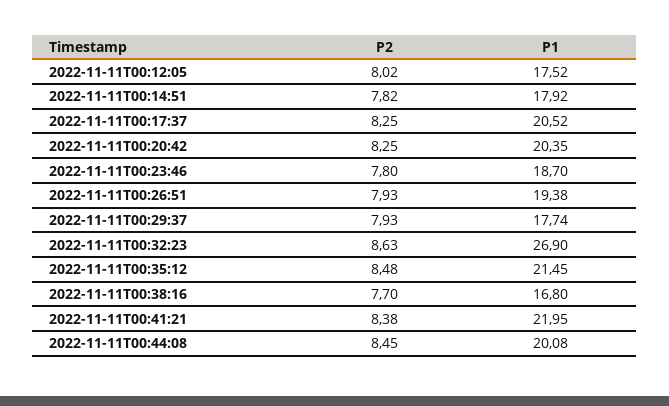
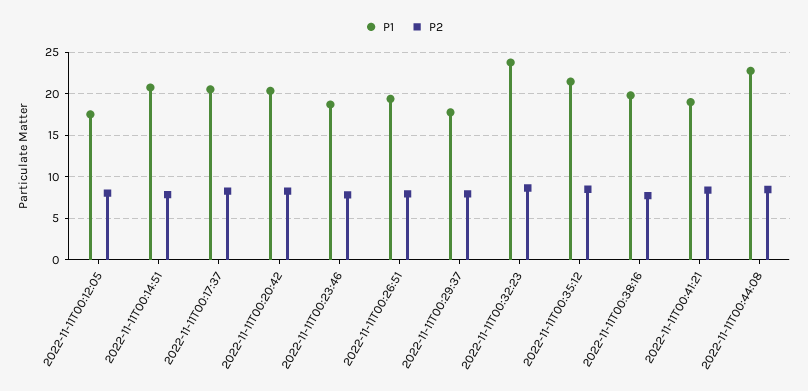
  {
    "P2": {
      "2022-11-11T00:12:05": 8.02,
      "2022-11-11T00:14:51": 7.82,
      "2022-11-11T00:17:37": 8.25,
      "2022-11-11T00:20:42": 8.25,
      "2022-11-11T00:23:46": 7.8,
      "2022-11-11T00:26:51": 7.93,
      "2022-11-11T00:29:37": 7.93,
      "2022-11-11T00:32:23": 8.63,
      "2022-11-11T00:35:12": 8.48,
      "2022-11-11T00:38:16": 7.7,
      "2022-11-11T00:41:21": 8.38,
      "2022-11-11T00:44:08": 8.45
    },
    "P1": {
      "2022-11-11T00:12:05": 17.52,
-     "2022-11-11T00:14:51": 17.92,
+     "2022-11-11T00:14:51": 21,
      "2022-11-11T00:17:37": 20.52,
      "2022-11-11T00:20:42": 20.35,
      "2022-11-11T00:23:46": 18.7,
      "2022-11-11T00:26:51": 19.38,
      "2022-11-11T00:29:37": 17.74,
-     "2022-11-11T00:32:23": 26.9,
+     "2022-11-11T00:32:23": 24,
      "2022-11-11T00:35:12": 21.45,
-     "2022-11-11T00:38:16": 16.8,
+     "2022-11-11T00:38:16": 20,
-     "2022-11-11T00:41:21": 21.95,
+     "2022-11-11T00:41:21": 19,
-     "2022-11-11T00:44:08": 20.08
+     "2022-11-11T00:44:08": 23
    }
  }

